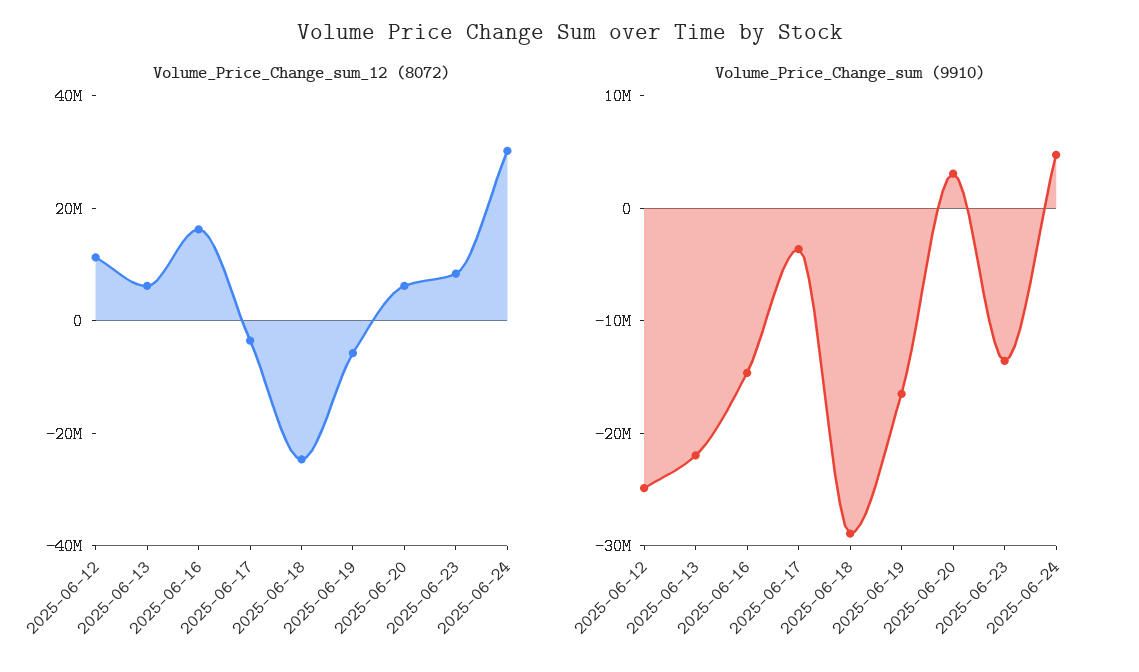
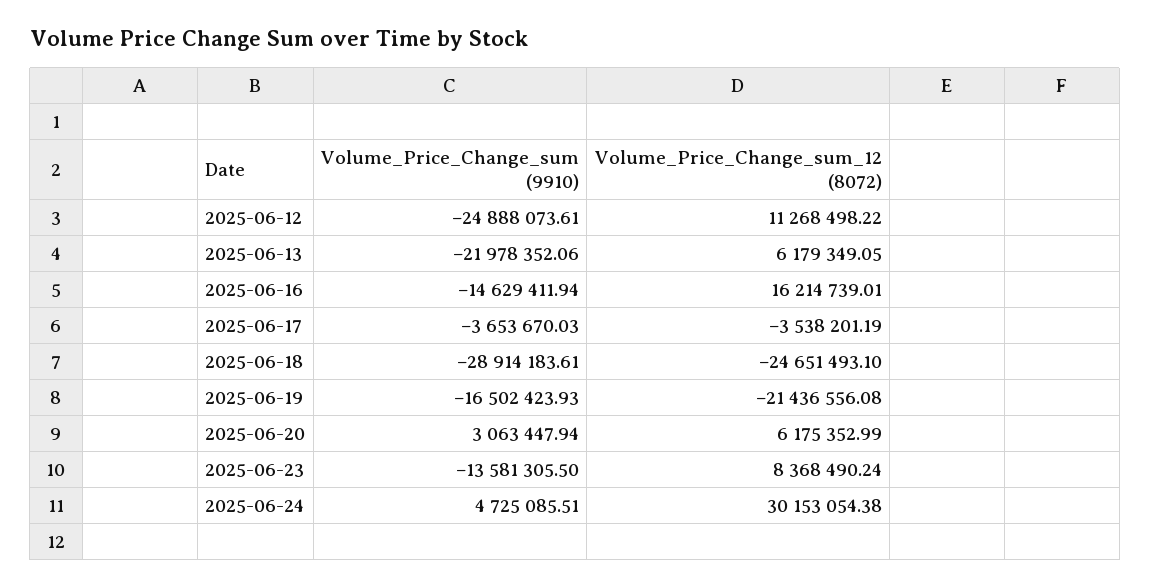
  {
    "Volume_Price_Change_sum_12 (8072)": {
      "2025-06-12": 11268498.22,
      "2025-06-13": 6179349.05,
      "2025-06-16": 16214739.01,
      "2025-06-17": -3538201.19,
      "2025-06-18": -24651493.1,
-     "2025-06-19": -5000000,
+     "2025-06-19": -21436556.08,
      "2025-06-20": 6175352.99,
      "2025-06-23": 8368490.24,
      "2025-06-24": 30153054.38
    },
    "Volume_Price_Change_sum (9910)": {
      "2025-06-12": -24888073.61,
      "2025-06-13": -21978352.06,
      "2025-06-16": -14629411.94,
      "2025-06-17": -3653670.03,
      "2025-06-18": -28914183.61,
      "2025-06-19": -16502423.93,
      "2025-06-20": 3063447.94,
      "2025-06-23": -13581305.5,
      "2025-06-24": 4725085.51
    }
  }

